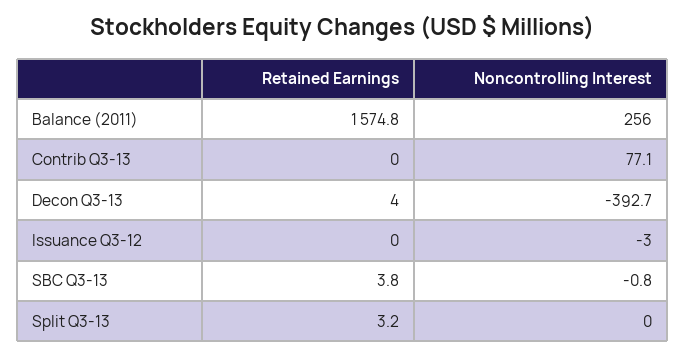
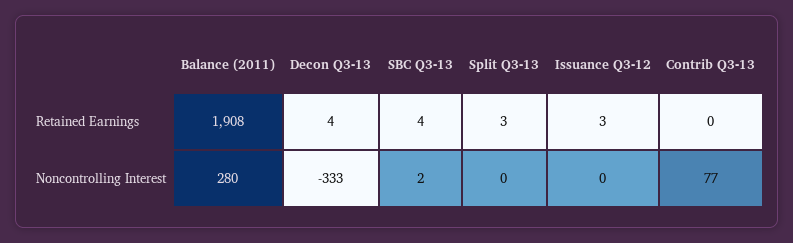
  {
    "Retained Earnings": {
-     "Balance (2011)": 1574.8,
+     "Balance (2011)": 1908,
      "Contrib Q3-13": 0,
      "Decon Q3-13": 4,
-     "Issuance Q3-12": 0,
+     "Issuance Q3-12": 3,
      "SBC Q3-13": 3.8,
      "Split Q3-13": 3.2
    },
    "Noncontrolling Interest": {
-     "Balance (2011)": 256,
+     "Balance (2011)": 280,
      "Contrib Q3-13": 77.1,
-     "Decon Q3-13": -392.7,
+     "Decon Q3-13": -333,
-     "Issuance Q3-12": -3,
+     "Issuance Q3-12": 0,
-     "SBC Q3-13": -0.8,
+     "SBC Q3-13": 2,
      "Split Q3-13": 0
    }
  }

